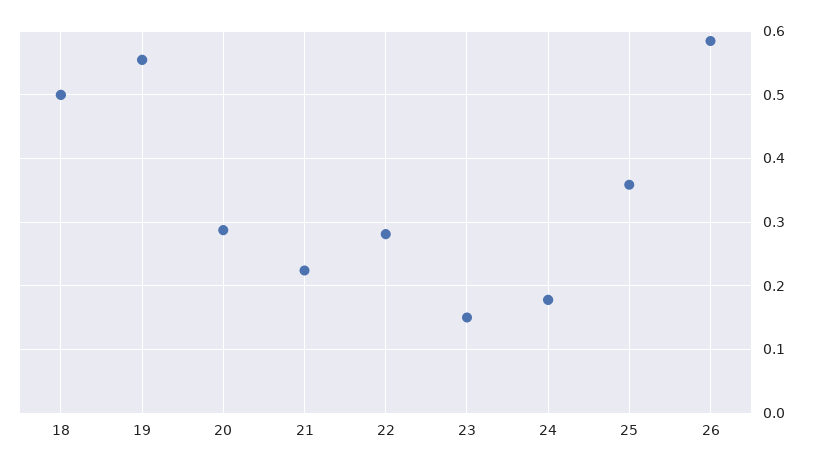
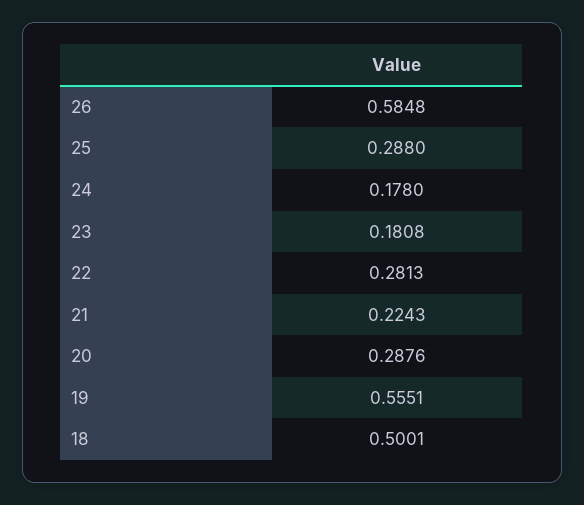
  {
    "18": 0.5001,
    "19": 0.5551,
    "20": 0.2876,
    "21": 0.2243,
    "22": 0.2813,
-   "23": 0.15,
+   "23": 0.1808,
    "24": 0.178,
-   "25": 0.36,
+   "25": 0.288,
    "26": 0.5848
  }

